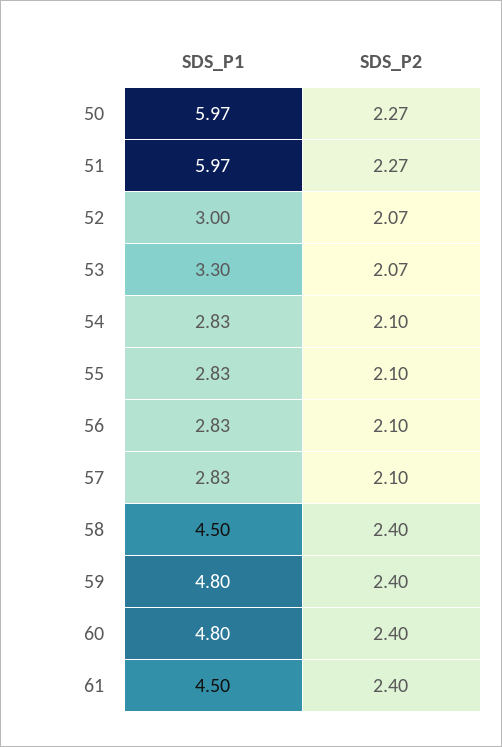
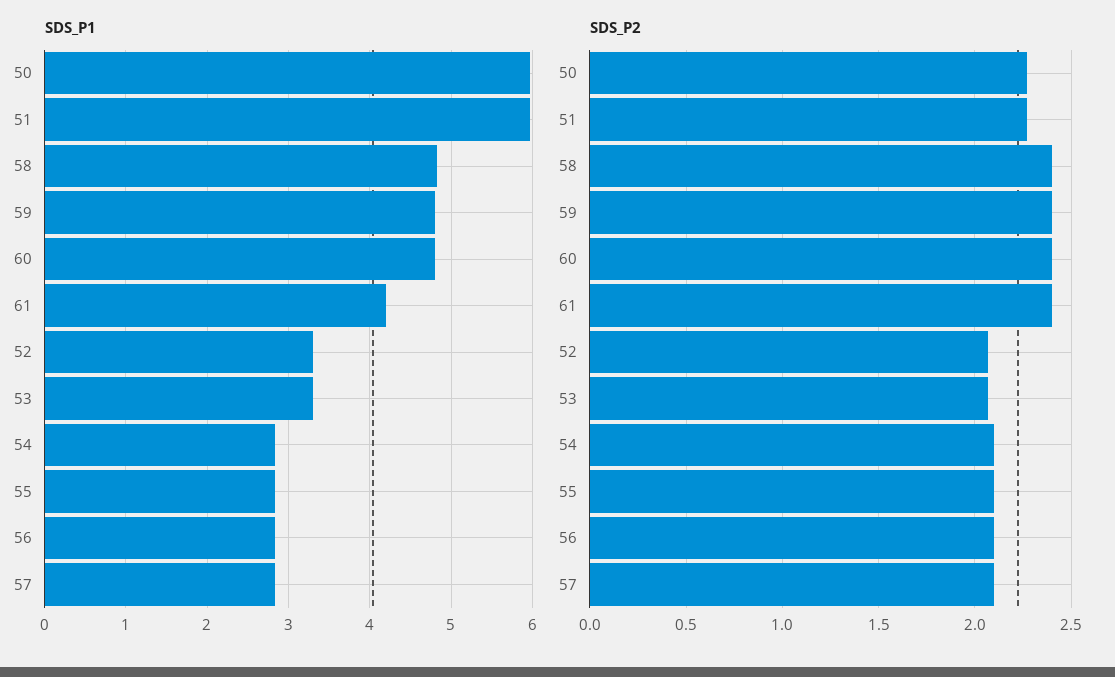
  {
    "SDS_P1": {
      "50": 5.97,
      "51": 5.97,
-     "52": 3,
+     "52": 3.3,
      "53": 3.3,
      "54": 2.83,
      "55": 2.83,
      "56": 2.83,
      "57": 2.83,
-     "58": 4.5,
+     "58": 4.8,
      "59": 4.8,
      "60": 4.8,
-     "61": 4.5
+     "61": 4.2
    },
    "SDS_P2": {
      "50": 2.27,
      "51": 2.27,
      "52": 2.07,
      "53": 2.07,
      "54": 2.1,
      "55": 2.1,
      "56": 2.1,
      "57": 2.1,
      "58": 2.4,
      "59": 2.4,
      "60": 2.4,
      "61": 2.4
    }
  }

